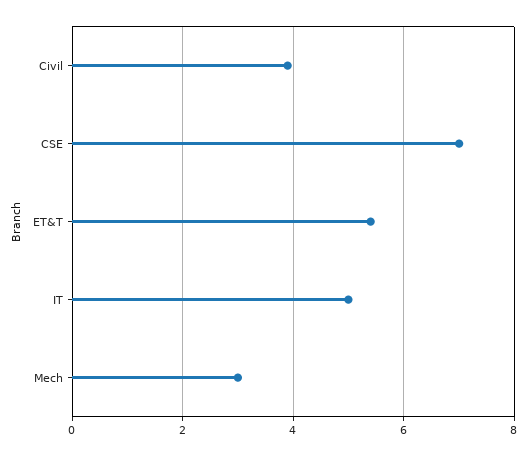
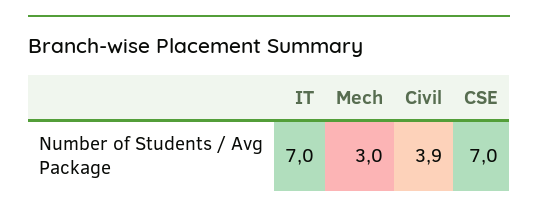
  {
    "Civil": 3.9,
    "CSE": 7,
-   "ET&T": 5.5,
-   "IT": 5,
+   "IT": 7,
    "Mech": 3
  }

